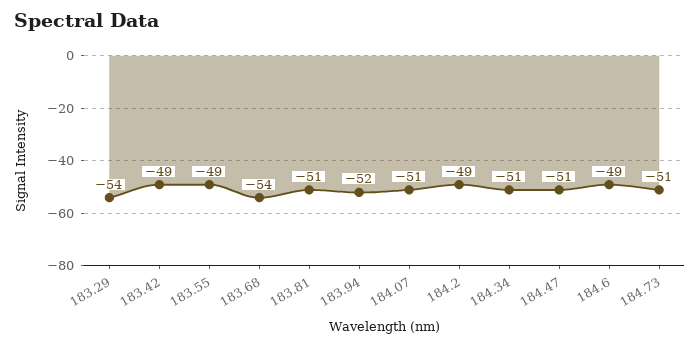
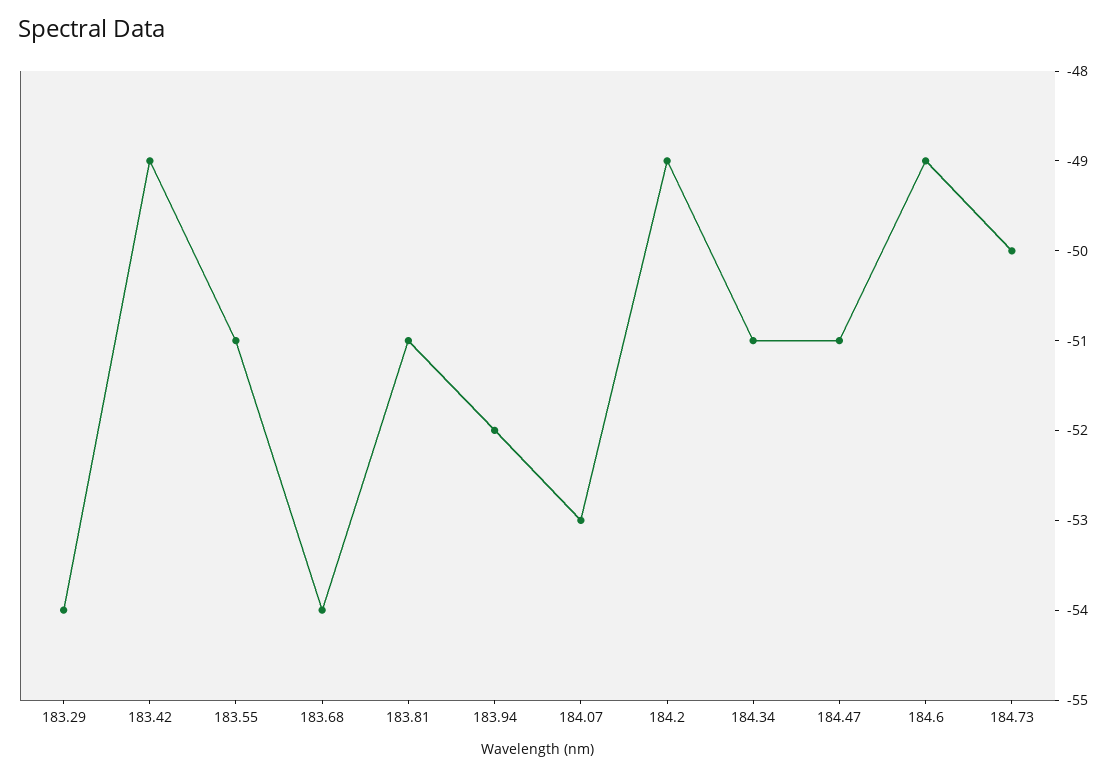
  {
    "183.29": -54,
    "183.42": -49,
-   "183.55": -49,
+   "183.55": -51,
    "183.68": -54,
    "183.81": -51,
    "183.94": -52,
-   "184.07": -51,
+   "184.07": -53,
    "184.2": -49,
    "184.34": -51,
    "184.47": -51,
    "184.6": -49,
-   "184.73": -51
+   "184.73": -50
  }

